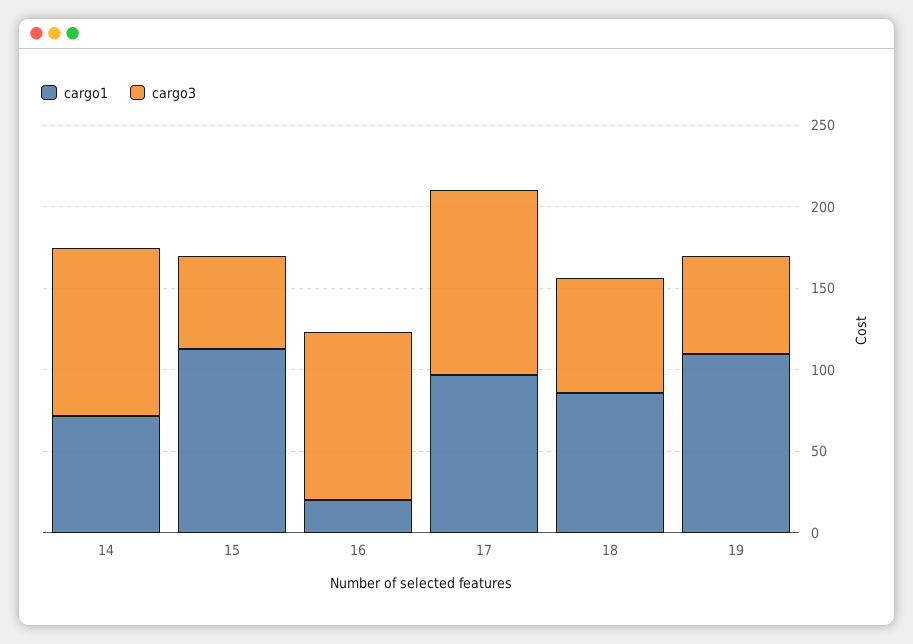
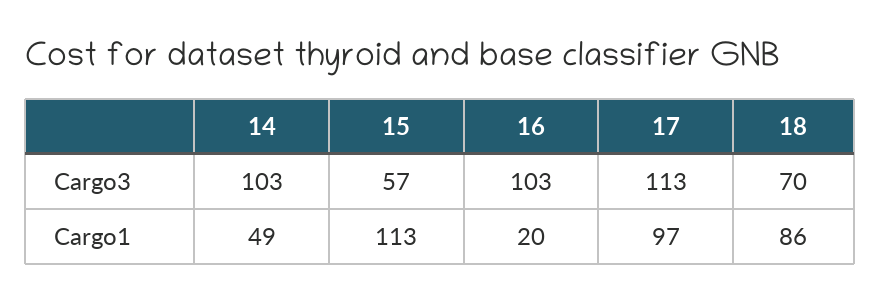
  {
    "cargo1": {
-     "14": 70,
+     "14": 49,
      "15": 113,
      "16": 20,
      "17": 97,
-     "18": 86,
+     "18": 86
-     "19": 110
    },
    "cargo3": {
      "14": 103,
      "15": 57,
      "16": 103,
      "17": 113,
-     "18": 70,
+     "18": 70
-     "19": 60
    }
  }

